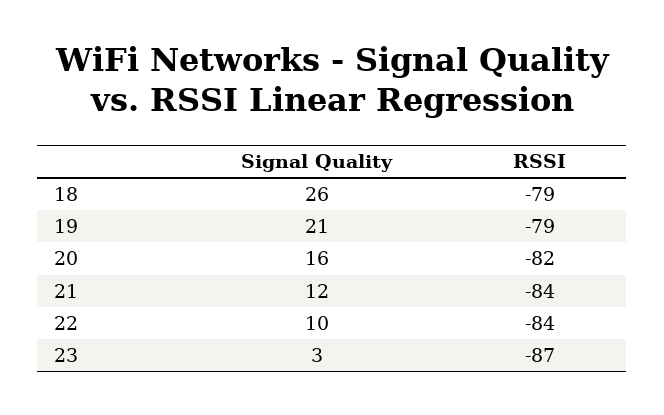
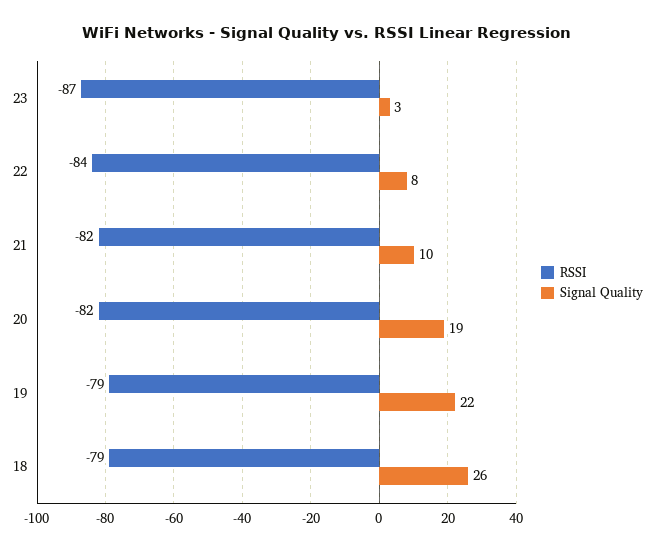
  {
    "Signal Quality": {
      "18": 26,
-     "19": 21,
+     "19": 22,
-     "20": 16,
+     "20": 19,
-     "21": 12,
+     "21": 10,
-     "22": 10,
+     "22": 8,
      "23": 3
    },
    "RSSI": {
      "18": -79,
      "19": -79,
      "20": -82,
-     "21": -84,
+     "21": -82,
      "22": -84,
      "23": -87
    }
  }

